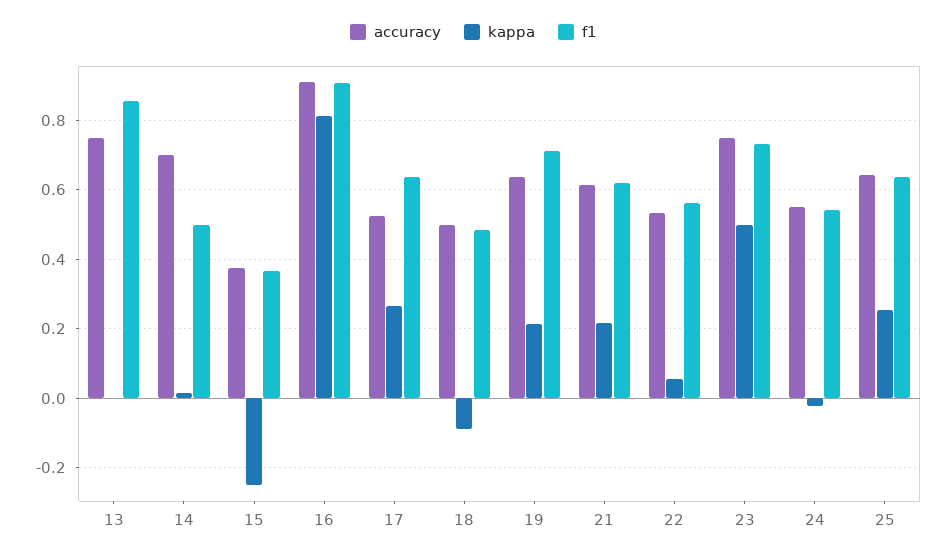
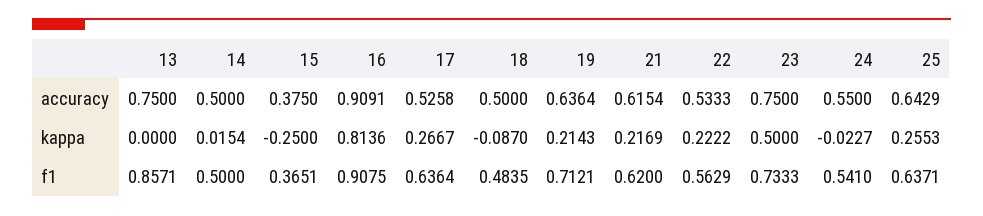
  {
    "accuracy": {
      "13": 0.75,
-     "14": 0.7,
+     "14": 0.5,
      "15": 0.375,
      "16": 0.9091,
      "17": 0.5258,
      "18": 0.5,
      "19": 0.6364,
      "21": 0.6154,
      "22": 0.5333,
      "23": 0.75,
      "24": 0.55,
      "25": 0.6429
    },
    "kappa": {
      "13": 0,
      "14": 0.0154,
      "15": -0.25,
      "16": 0.8136,
      "17": 0.2667,
      "18": -0.087,
      "19": 0.2143,
      "21": 0.2169,
-     "22": 0.06,
+     "22": 0.2222,
      "23": 0.5,
      "24": -0.0227,
      "25": 0.2553
    },
    "f1": {
      "13": 0.8571,
      "14": 0.5,
      "15": 0.3651,
      "16": 0.9075,
      "17": 0.6364,
      "18": 0.4835,
      "19": 0.7121,
      "21": 0.62,
      "22": 0.5629,
      "23": 0.7333,
      "24": 0.541,
      "25": 0.6371
    }
  }

